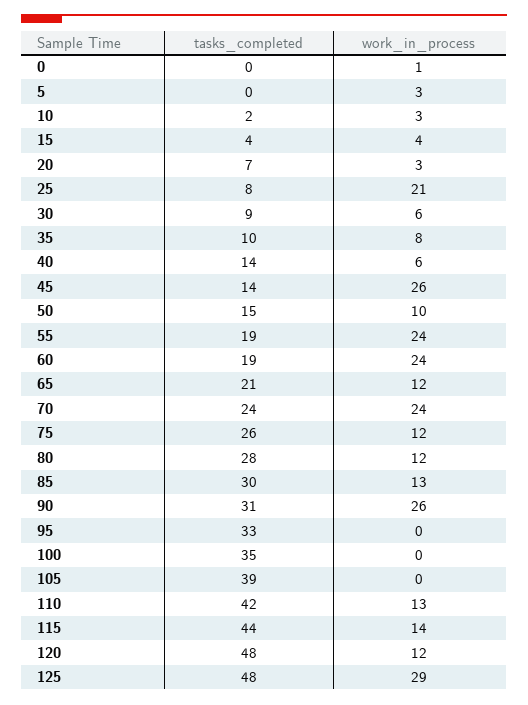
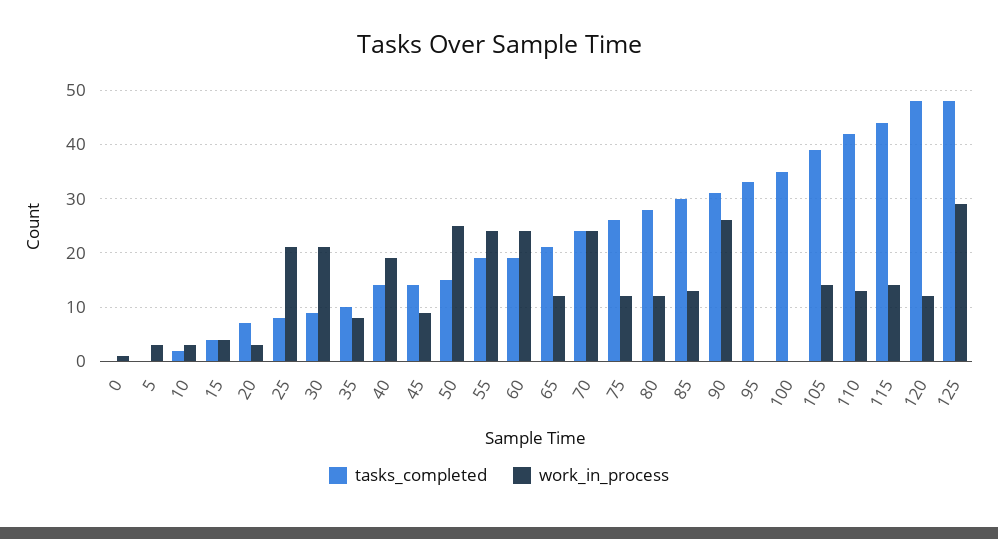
  {
    "tasks_completed": {
      "0": 0,
      "5": 0,
      "10": 2,
      "15": 4,
      "20": 7,
      "25": 8,
      "30": 9,
      "35": 10,
      "40": 14,
      "45": 14,
      "50": 15,
      "55": 19,
      "60": 19,
      "65": 21,
      "70": 24,
      "75": 26,
      "80": 28,
      "85": 30,
      "90": 31,
      "95": 33,
      "100": 35,
      "105": 39,
      "110": 42,
      "115": 44,
      "120": 48,
      "125": 48
    },
    "work_in_process": {
      "0": 1,
      "5": 3,
      "10": 3,
      "15": 4,
      "20": 3,
      "25": 21,
-     "30": 6,
+     "30": 20,
      "35": 8,
-     "40": 6,
+     "40": 20,
-     "45": 26,
+     "45": 10,
-     "50": 10,
+     "50": 25,
      "55": 24,
      "60": 24,
      "65": 12,
      "70": 24,
      "75": 12,
      "80": 12,
      "85": 13,
      "90": 26,
      "95": 0,
      "100": 0,
-     "105": 0,
+     "105": 15,
      "110": 13,
      "115": 14,
      "120": 12,
      "125": 29
    }
  }

